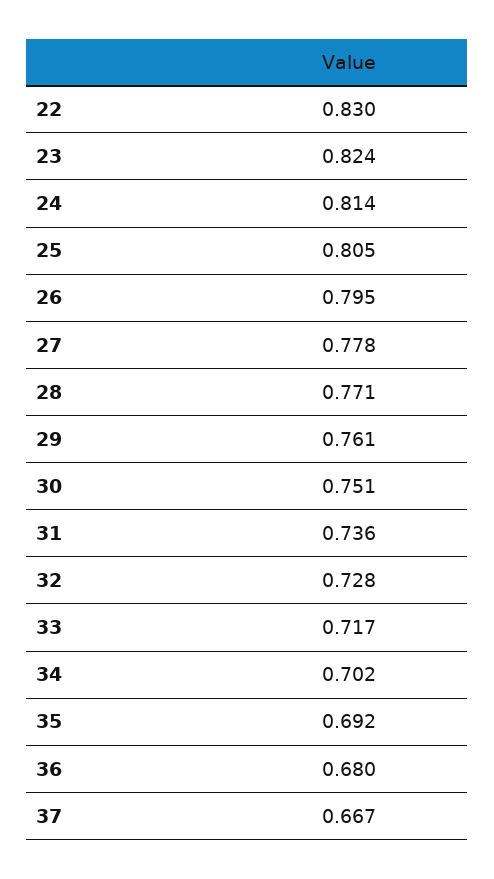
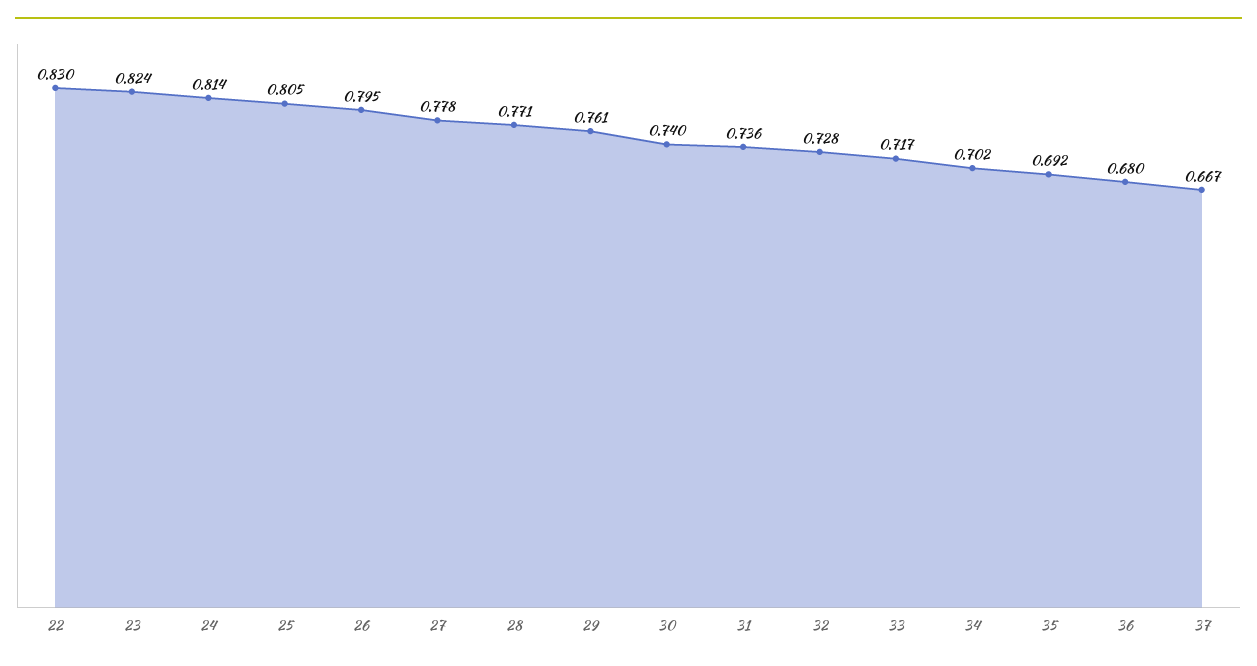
  {
    "22": 0.83,
    "23": 0.824,
    "24": 0.814,
    "25": 0.805,
    "26": 0.795,
    "27": 0.778,
    "28": 0.771,
    "29": 0.761,
-   "30": 0.751,
+   "30": 0.74,
    "31": 0.736,
    "32": 0.728,
    "33": 0.717,
    "34": 0.702,
    "35": 0.692,
    "36": 0.68,
    "37": 0.667
  }

